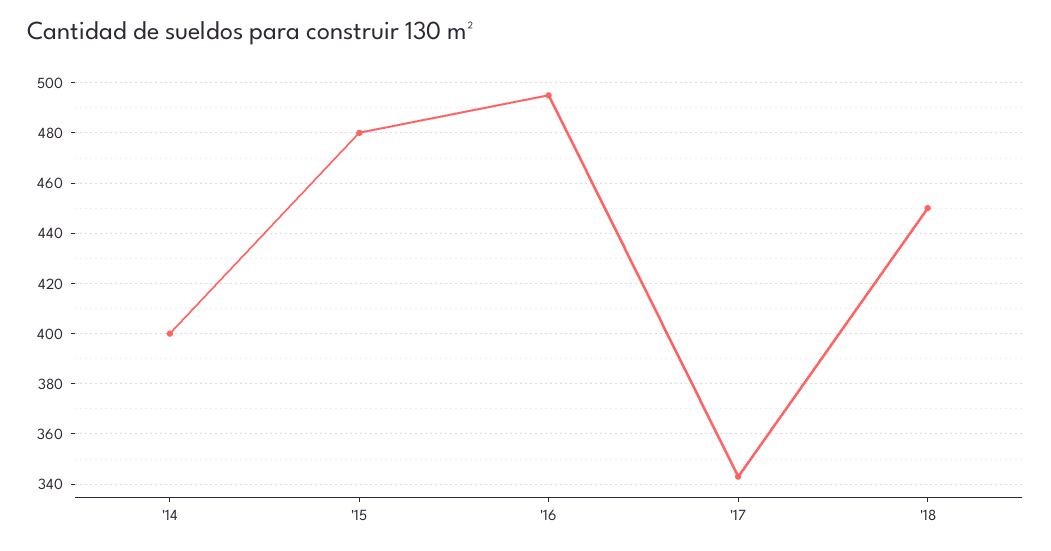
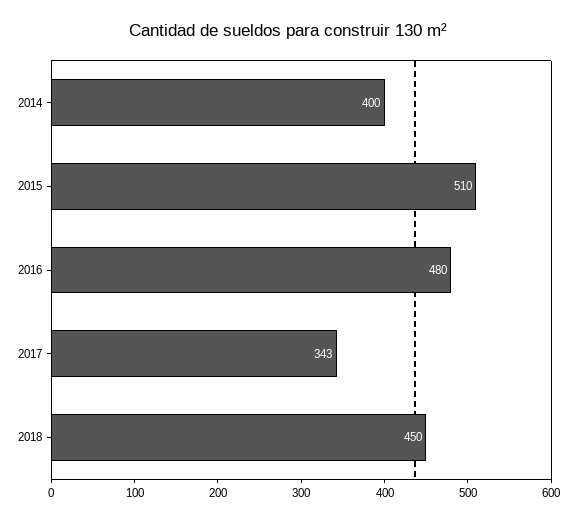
  {
    "'14": 400,
-   "'15": 480,
+   "'15": 510,
-   "'16": 495,
+   "'16": 480,
    "'17": 343,
    "'18": 450
  }

